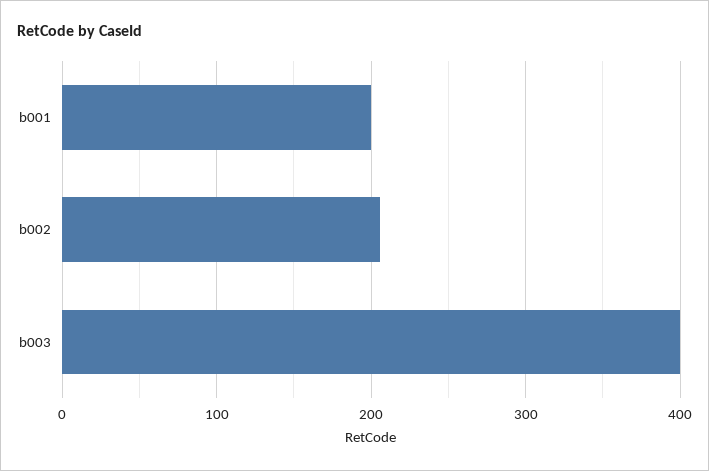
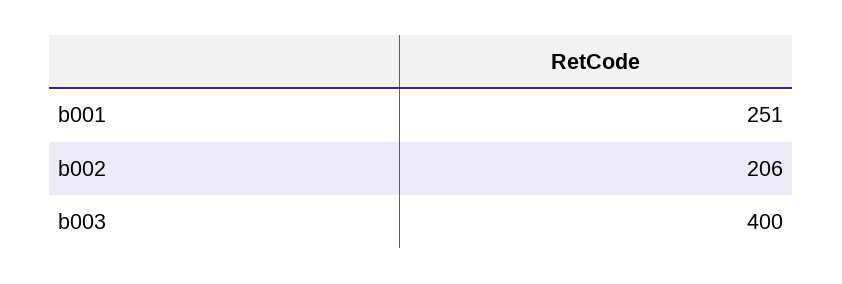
  {
-   "b001": 200,
+   "b001": 251,
    "b002": 206,
    "b003": 400
  }

